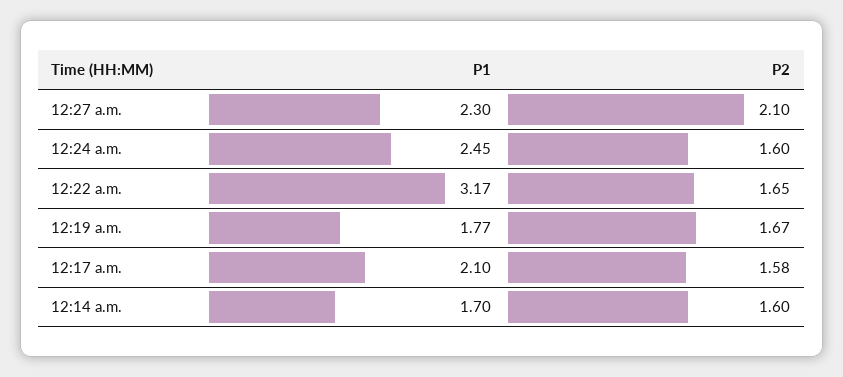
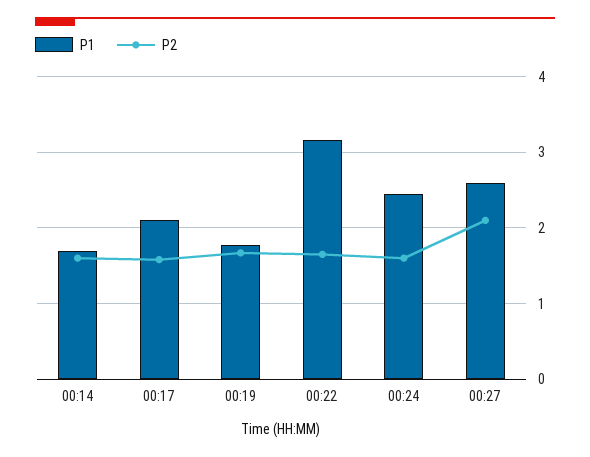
  {
    "P1": {
-     "12:27 a.m.": 2.3,
+     "12:27 a.m.": 2.6,
      "12:24 a.m.": 2.45,
      "12:22 a.m.": 3.17,
      "12:19 a.m.": 1.77,
      "12:17 a.m.": 2.1,
      "12:14 a.m.": 1.7
    },
    "P2": {
      "12:27 a.m.": 2.1,
      "12:24 a.m.": 1.6,
      "12:22 a.m.": 1.65,
      "12:19 a.m.": 1.67,
      "12:17 a.m.": 1.58,
      "12:14 a.m.": 1.6
    }
  }

